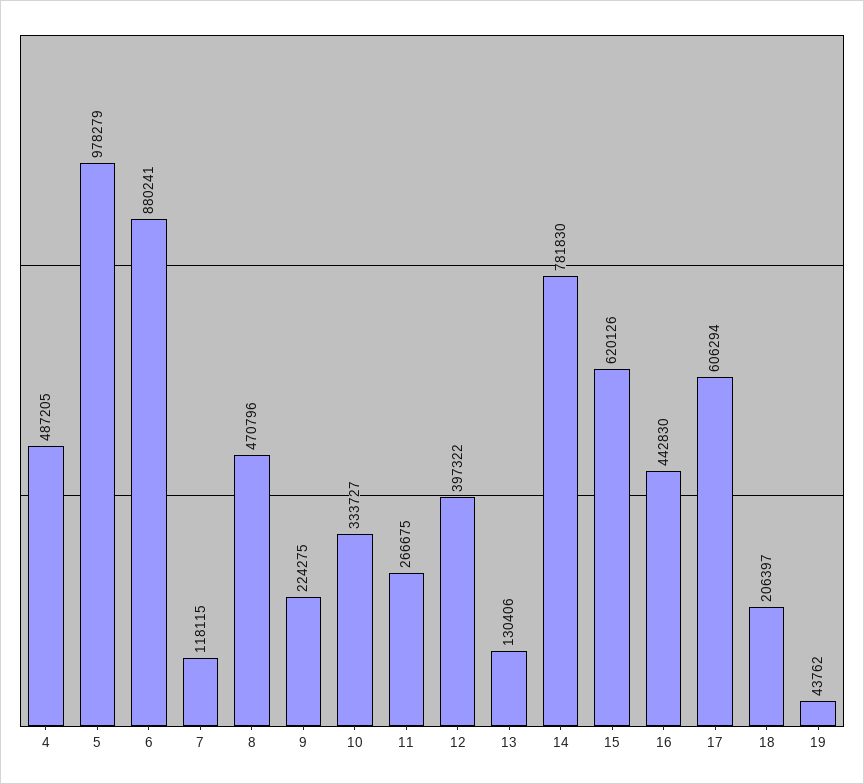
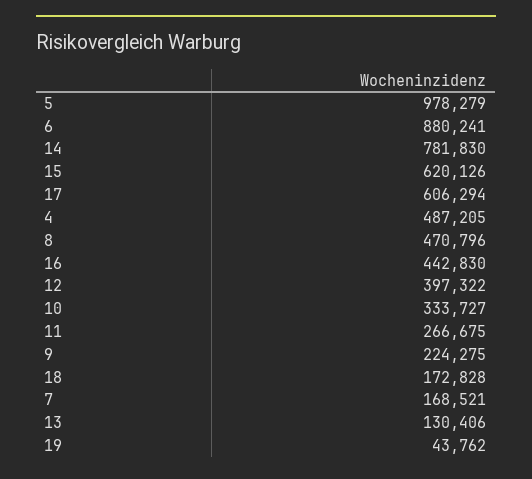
  {
    "4": 487205,
    "5": 978279,
    "6": 880241,
-   "7": 118115,
+   "7": 168521,
    "8": 470796,
    "9": 224275,
    "10": 333727,
    "11": 266675,
    "12": 397322,
    "13": 130406,
    "14": 781830,
    "15": 620126,
    "16": 442830,
    "17": 606294,
-   "18": 206397,
+   "18": 172828,
    "19": 43762
  }

